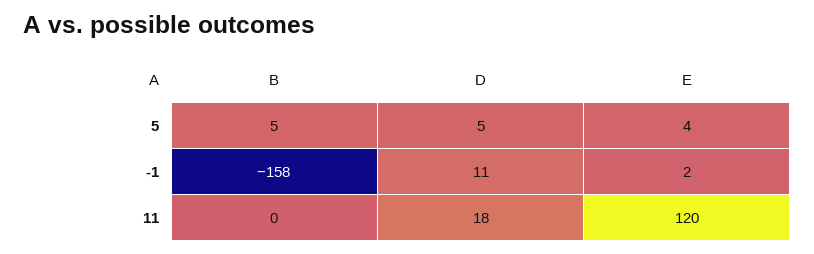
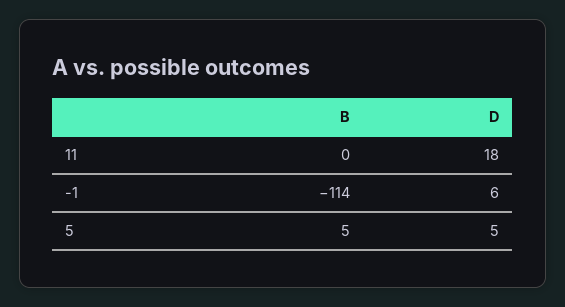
  {
    "B": {
      "5": 5,
-     "-1": -158,
+     "-1": -114,
      "11": 0
    },
    "D": {
      "5": 5,
-     "-1": 11,
+     "-1": 6,
      "11": 18
-   },
+   }
-   "E": {
-     "5": 4,
-     "-1": 2,
-     "11": 120
-   }
  }

